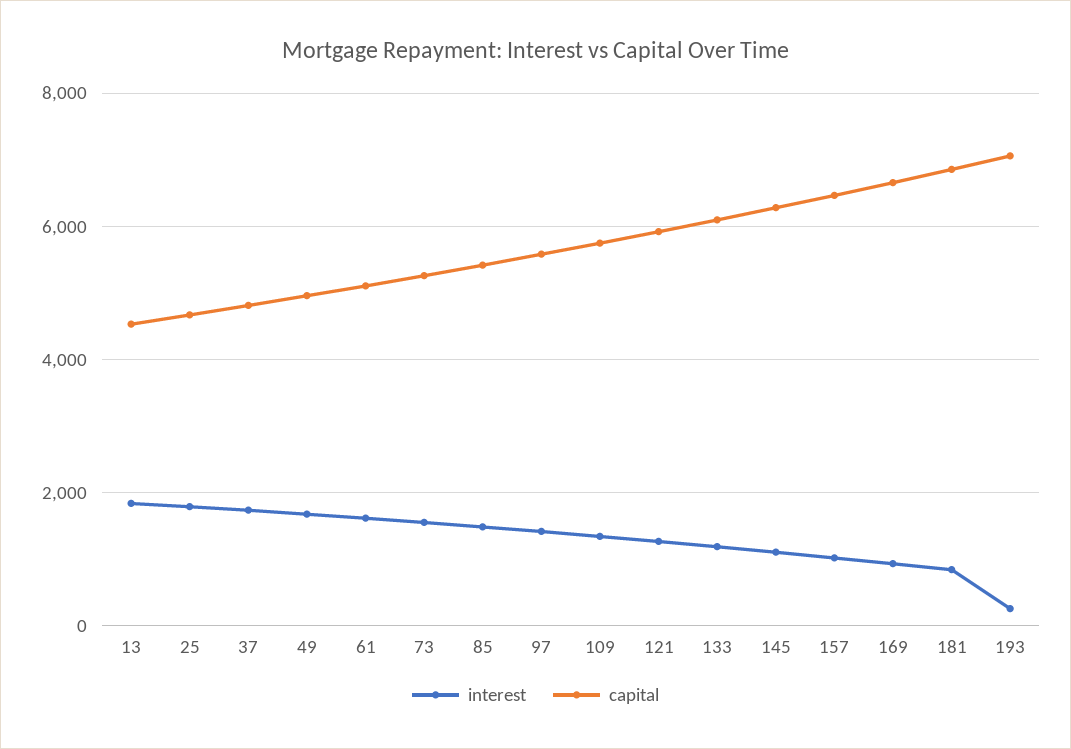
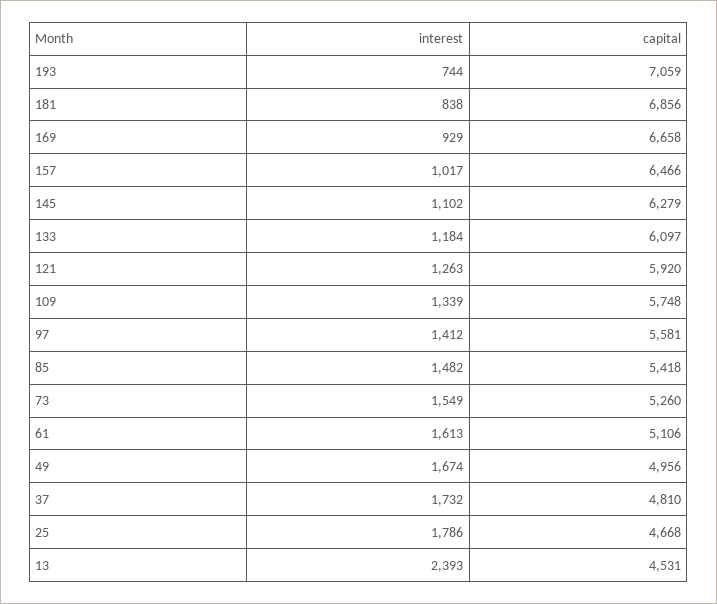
  {
    "interest": {
-     "13": 1800,
+     "13": 2393,
      "25": 1786,
      "37": 1732,
      "49": 1674,
      "61": 1613,
      "73": 1549,
      "85": 1482,
      "97": 1412,
      "109": 1339,
      "121": 1263,
      "133": 1184,
      "145": 1102,
      "157": 1017,
      "169": 929,
      "181": 838,
-     "193": 200
+     "193": 744
    },
    "capital": {
      "13": 4531,
      "25": 4668,
      "37": 4810,
      "49": 4956,
      "61": 5106,
      "73": 5260,
      "85": 5418,
      "97": 5581,
      "109": 5748,
      "121": 5920,
      "133": 6097,
      "145": 6279,
      "157": 6466,
      "169": 6658,
      "181": 6856,
      "193": 7059
    }
  }

